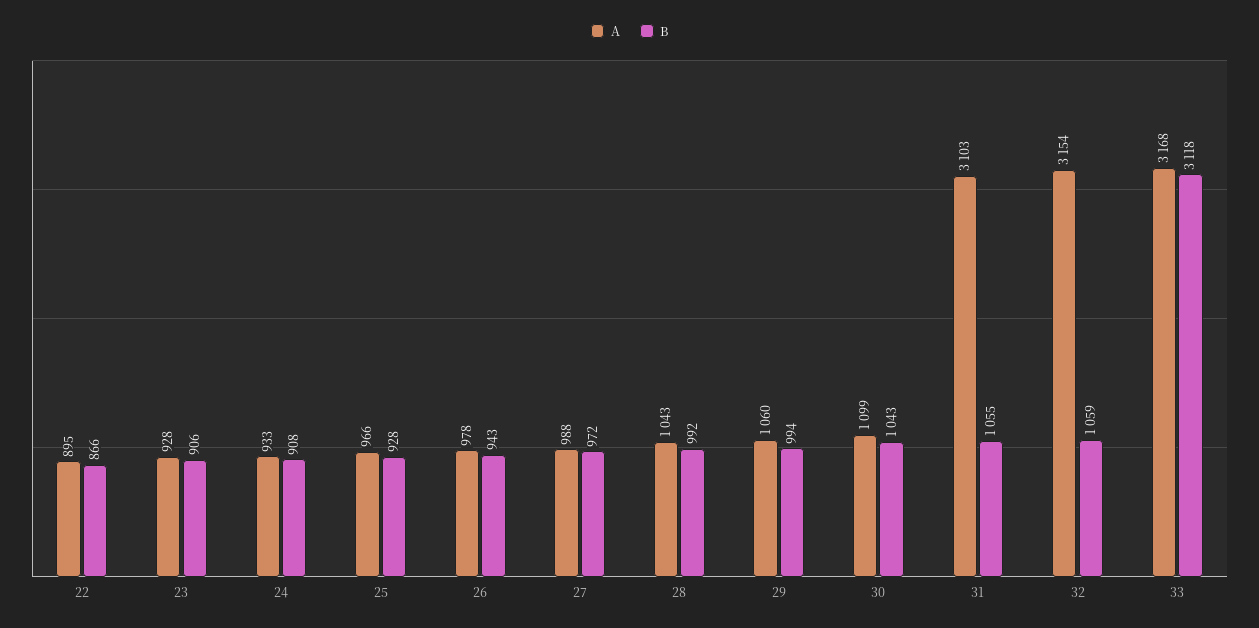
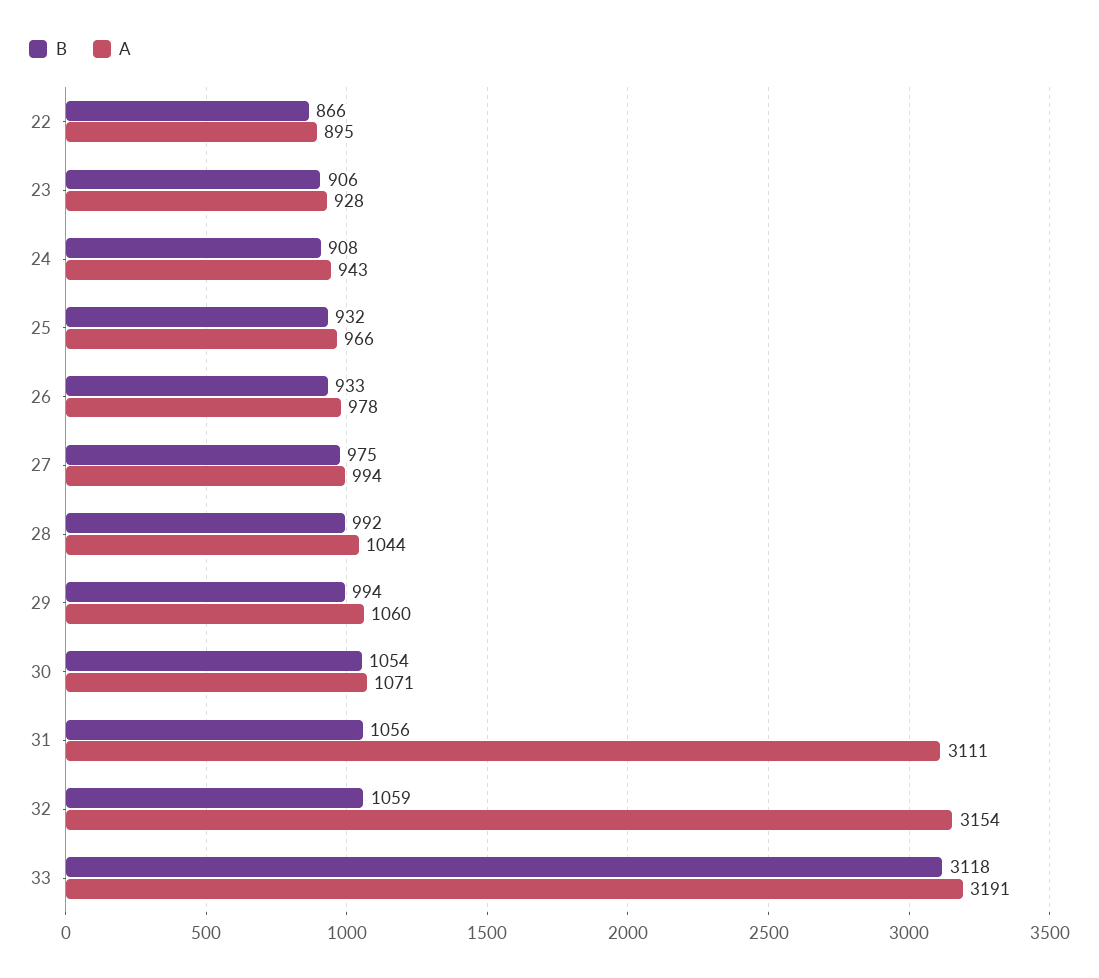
  {
    "A": {
      "22": 895,
      "23": 928,
-     "24": 933,
+     "24": 943,
      "25": 966,
      "26": 978,
-     "27": 988,
+     "27": 994,
-     "28": 1043,
+     "28": 1044,
      "29": 1060,
-     "30": 1099,
+     "30": 1071,
-     "31": 3103,
+     "31": 3111,
      "32": 3154,
-     "33": 3168
+     "33": 3191
    },
    "B": {
      "22": 866,
      "23": 906,
      "24": 908,
-     "25": 928,
+     "25": 932,
-     "26": 943,
+     "26": 933,
-     "27": 972,
+     "27": 975,
      "28": 992,
      "29": 994,
-     "30": 1043,
+     "30": 1054,
-     "31": 1055,
+     "31": 1056,
      "32": 1059,
      "33": 3118
    }
  }

